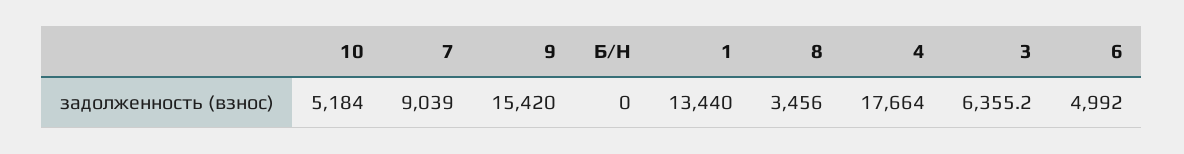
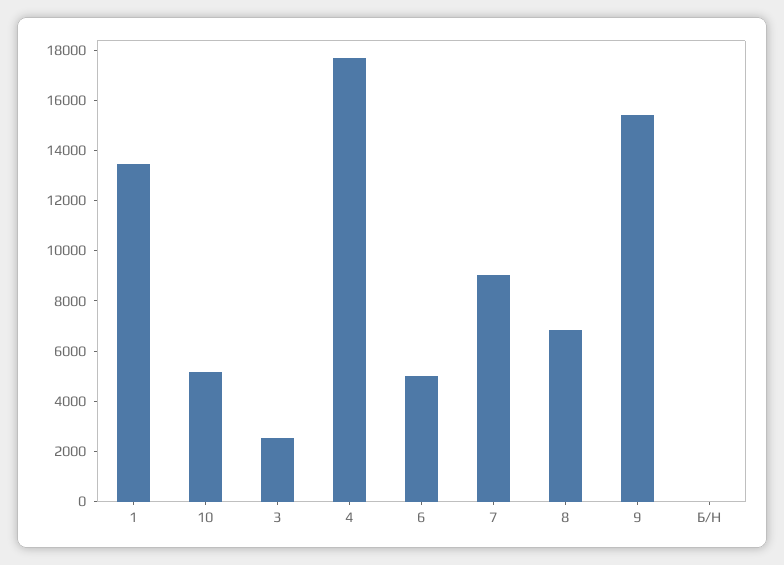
  {
    "10": 5184,
    "7": 9039,
    "9": 15420,
    "Б/Н": 0,
    "1": 13440,
-   "8": 3456,
+   "8": 7000,
    "4": 17664,
-   "3": 6355.2,
+   "3": 2500,
    "6": 4992
  }

